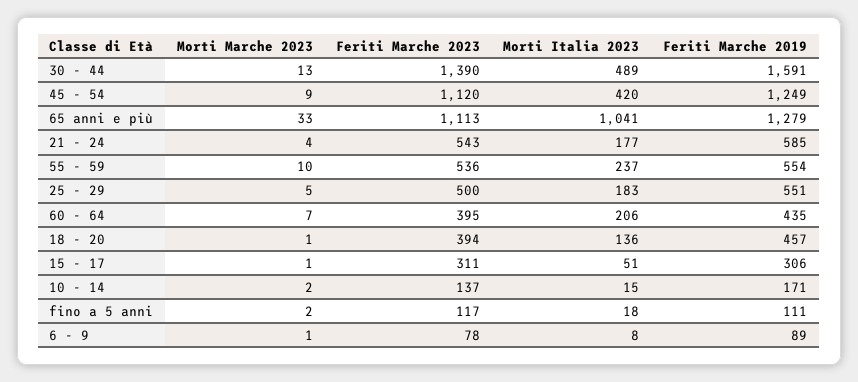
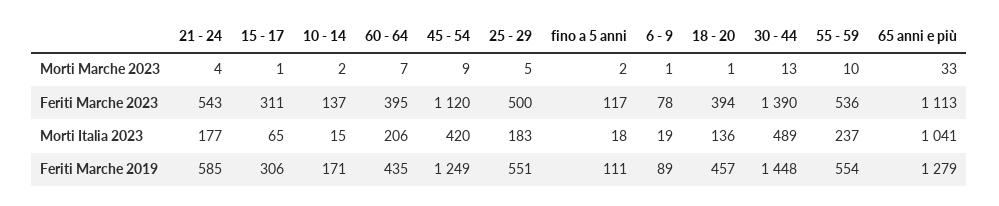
  {
    "Morti Marche 2023": {
      "30 - 44": 13,
      "45 - 54": 9,
      "65 anni e più": 33,
      "21 - 24": 4,
      "55 - 59": 10,
      "25 - 29": 5,
      "60 - 64": 7,
      "18 - 20": 1,
      "15 - 17": 1,
      "10 - 14": 2,
      "fino a 5 anni": 2,
      "6 - 9": 1
    },
    "Feriti Marche 2023": {
      "30 - 44": 1390,
      "45 - 54": 1120,
      "65 anni e più": 1113,
      "21 - 24": 543,
      "55 - 59": 536,
      "25 - 29": 500,
      "60 - 64": 395,
      "18 - 20": 394,
      "15 - 17": 311,
      "10 - 14": 137,
      "fino a 5 anni": 117,
      "6 - 9": 78
    },
    "Morti Italia 2023": {
      "30 - 44": 489,
      "45 - 54": 420,
      "65 anni e più": 1041,
      "21 - 24": 177,
      "55 - 59": 237,
      "25 - 29": 183,
      "60 - 64": 206,
      "18 - 20": 136,
-     "15 - 17": 51,
+     "15 - 17": 65,
      "10 - 14": 15,
      "fino a 5 anni": 18,
-     "6 - 9": 8
+     "6 - 9": 19
    },
    "Feriti Marche 2019": {
-     "30 - 44": 1591,
+     "30 - 44": 1448,
      "45 - 54": 1249,
      "65 anni e più": 1279,
      "21 - 24": 585,
      "55 - 59": 554,
      "25 - 29": 551,
      "60 - 64": 435,
      "18 - 20": 457,
      "15 - 17": 306,
      "10 - 14": 171,
      "fino a 5 anni": 111,
      "6 - 9": 89
    }
  }

